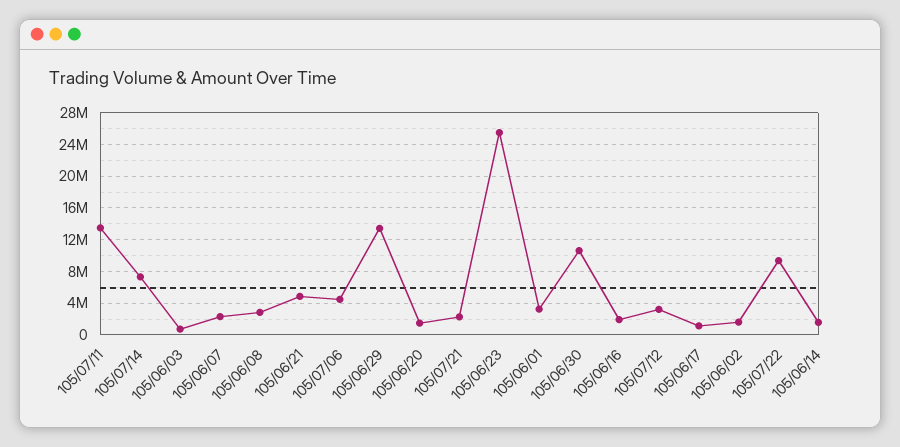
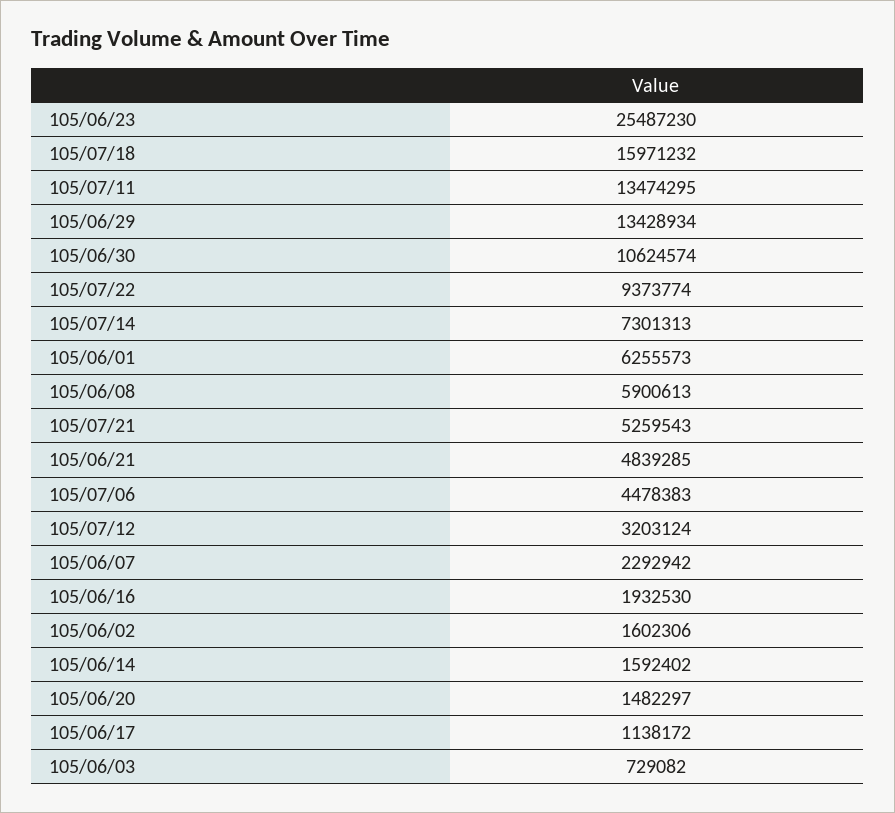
  {
    "105/07/11": 13474295,
    "105/07/14": 7301313,
    "105/06/03": 729082,
    "105/06/07": 2292942,
-   "105/06/08": 3000000,
+   "105/06/08": 5900613,
    "105/06/21": 4839285,
    "105/07/06": 4478383,
    "105/06/29": 13428934,
    "105/06/20": 1482297,
-   "105/07/21": 2000000,
+   "105/07/21": 5259543,
    "105/06/23": 25487230,
-   "105/06/01": 3000000,
+   "105/06/01": 6255573,
    "105/06/30": 10624574,
    "105/06/16": 1932530,
    "105/07/12": 3203124,
    "105/06/17": 1138172,
    "105/06/02": 1602306,
    "105/07/22": 9373774,
-   "105/06/14": 1592402
+   "105/06/14": 1592402,
+   "105/07/18": 15971232
  }

